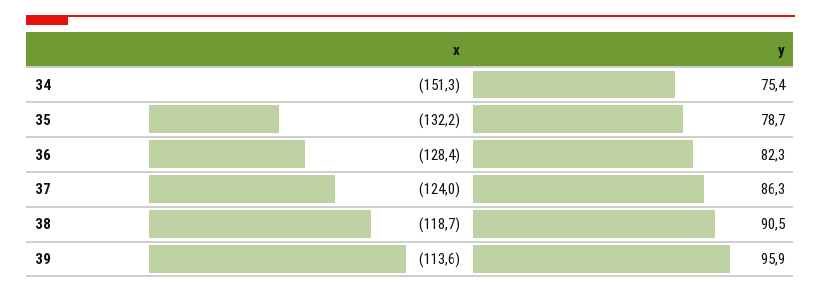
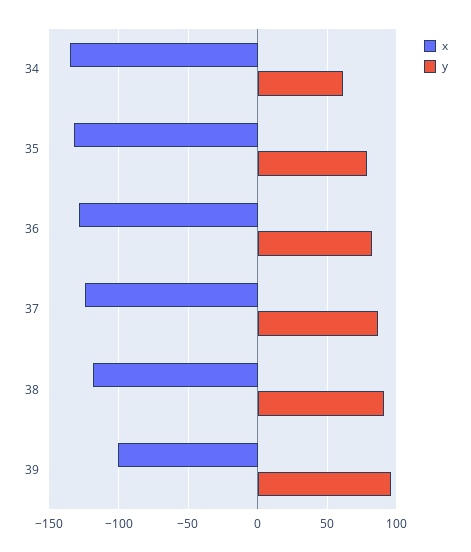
  {
    "x": {
-     "34": -151.3,
+     "34": -135,
      "35": -132.2,
      "36": -128.4,
      "37": -124,
      "38": -118.7,
-     "39": -113.6
+     "39": -100
    },
    "y": {
-     "34": 75.4,
+     "34": 60,
      "35": 78.7,
      "36": 82.3,
      "37": 86.3,
      "38": 90.5,
      "39": 95.9
    }
  }

